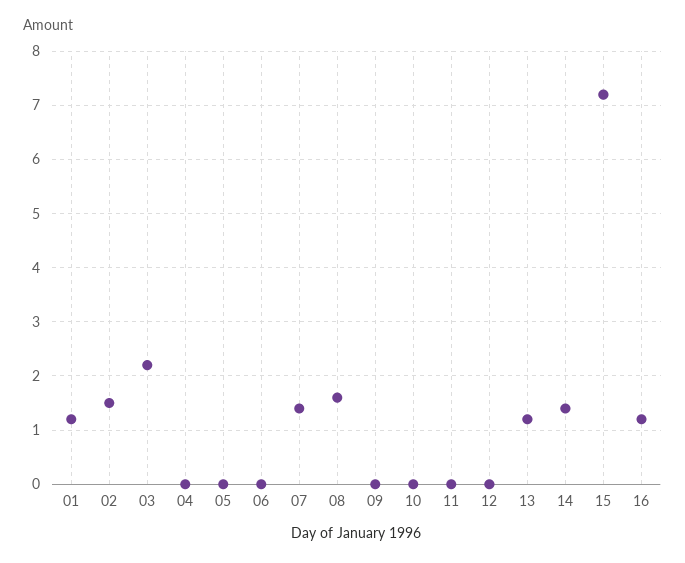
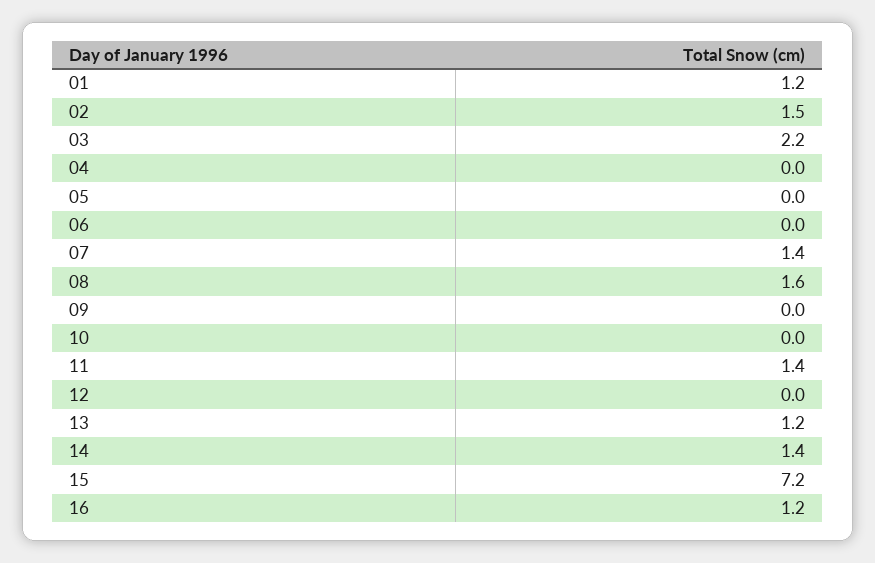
  {
    "01": 1.2,
    "02": 1.5,
    "03": 2.2,
    "04": 0,
    "05": 0,
    "06": 0,
    "07": 1.4,
    "08": 1.6,
    "09": 0,
    "10": 0,
-   "11": 0,
+   "11": 1.4,
    "12": 0,
    "13": 1.2,
    "14": 1.4,
    "15": 7.2,
    "16": 1.2
  }

